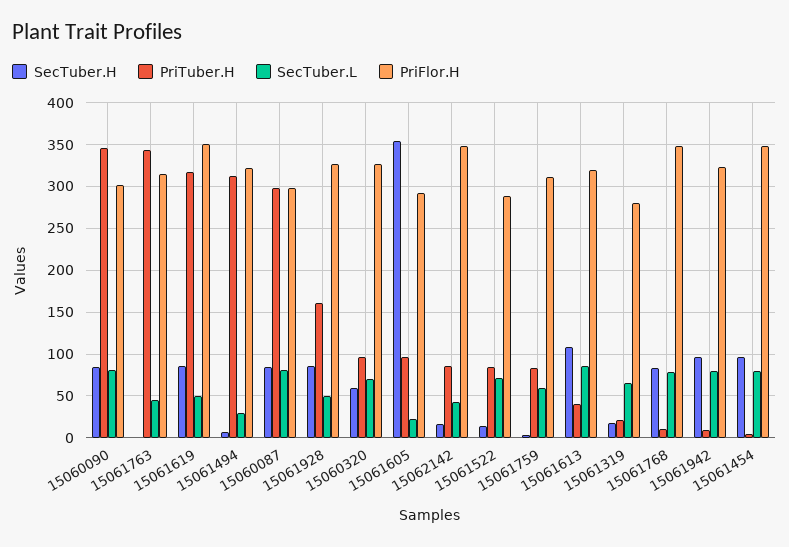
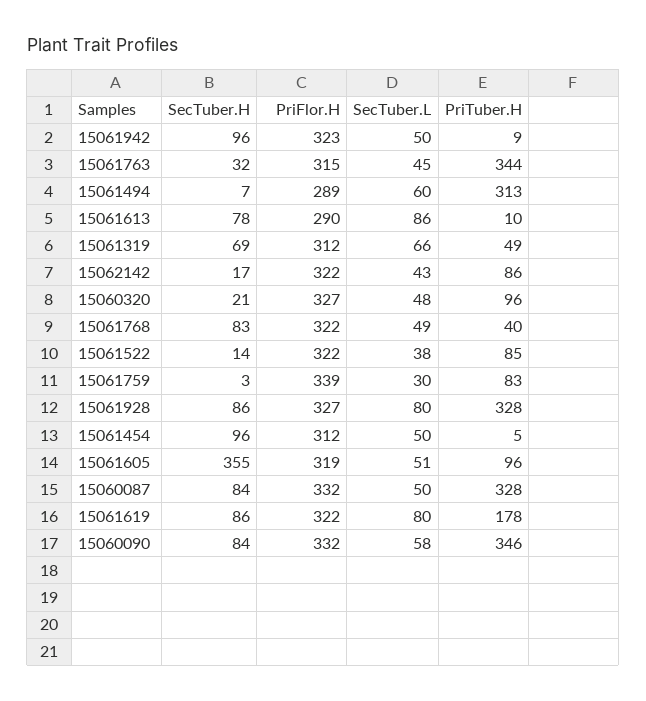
  {
    "SecTuber.H": {
      "15060090": 84,
-     "15061763": 0,
+     "15061763": 32,
      "15061619": 86,
      "15061494": 7,
      "15060087": 84,
      "15061928": 86,
-     "15060320": 60,
+     "15060320": 21,
      "15061605": 355,
      "15062142": 17,
      "15061522": 14,
      "15061759": 3,
-     "15061613": 110,
+     "15061613": 78,
-     "15061319": 20,
+     "15061319": 69,
      "15061768": 83,
      "15061942": 96,
      "15061454": 96
    },
    "PriTuber.H": {
      "15060090": 346,
      "15061763": 344,
-     "15061619": 320,
+     "15061619": 178,
      "15061494": 313,
-     "15060087": 300,
+     "15060087": 328,
-     "15061928": 160,
+     "15061928": 328,
      "15060320": 96,
      "15061605": 96,
      "15062142": 86,
      "15061522": 85,
      "15061759": 83,
-     "15061613": 40,
+     "15061613": 10,
-     "15061319": 20,
+     "15061319": 49,
-     "15061768": 10,
+     "15061768": 40,
      "15061942": 9,
      "15061454": 5
    },
    "SecTuber.L": {
-     "15060090": 80,
+     "15060090": 58,
      "15061763": 45,
-     "15061619": 50,
+     "15061619": 80,
-     "15061494": 30,
+     "15061494": 60,
-     "15060087": 80,
+     "15060087": 50,
-     "15061928": 50,
+     "15061928": 80,
-     "15060320": 70,
+     "15060320": 48,
-     "15061605": 20,
+     "15061605": 51,
      "15062142": 43,
-     "15061522": 70,
+     "15061522": 38,
-     "15061759": 60,
+     "15061759": 30,
      "15061613": 86,
      "15061319": 66,
-     "15061768": 80,
+     "15061768": 49,
-     "15061942": 80,
+     "15061942": 50,
-     "15061454": 80
+     "15061454": 50
    },
    "PriFlor.H": {
-     "15060090": 300,
+     "15060090": 332,
      "15061763": 315,
-     "15061619": 350,
+     "15061619": 322,
-     "15061494": 320,
+     "15061494": 289,
-     "15060087": 300,
+     "15060087": 332,
      "15061928": 327,
      "15060320": 327,
-     "15061605": 290,
+     "15061605": 319,
-     "15062142": 350,
+     "15062142": 322,
-     "15061522": 290,
+     "15061522": 322,
-     "15061759": 310,
+     "15061759": 339,
-     "15061613": 320,
+     "15061613": 290,
-     "15061319": 280,
+     "15061319": 312,
-     "15061768": 350,
+     "15061768": 322,
      "15061942": 323,
-     "15061454": 350
+     "15061454": 312
    }
  }

